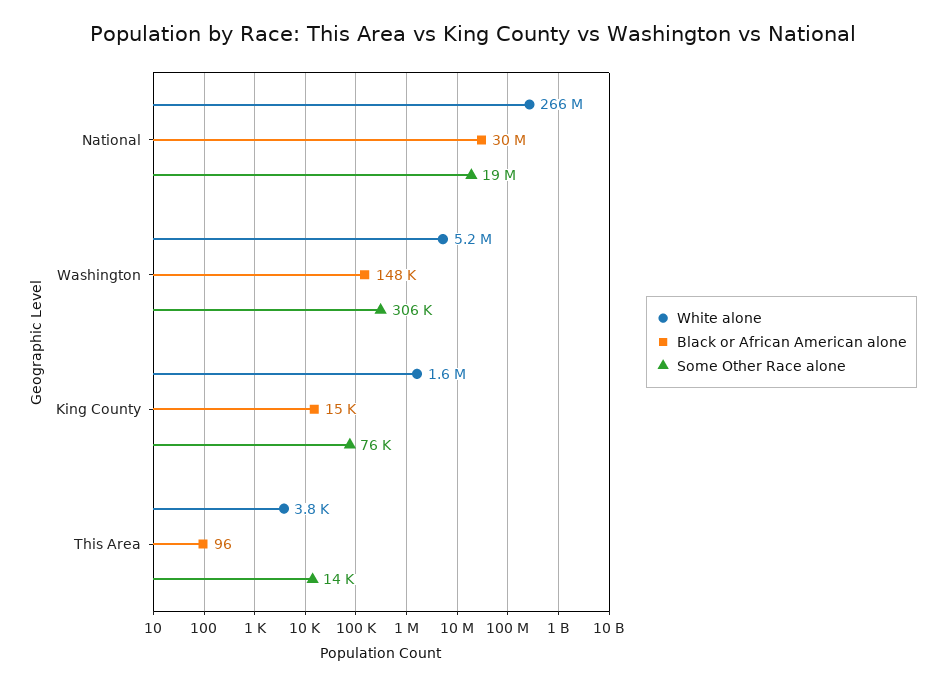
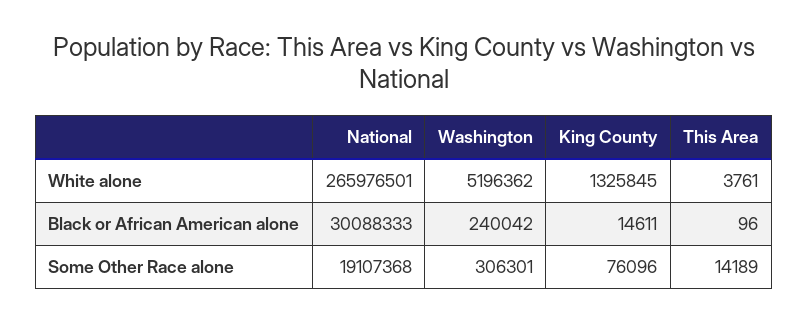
  {
    "White alone": {
      "National": 265976501,
      "Washington": 5196362,
-     "King County": 1600000,
+     "King County": 1325845,
      "This Area": 3761
    },
    "Black or African American alone": {
      "National": 30088333,
-     "Washington": 148000,
+     "Washington": 240042,
      "King County": 14611,
      "This Area": 96
    },
    "Some Other Race alone": {
      "National": 19107368,
      "Washington": 306301,
      "King County": 76096,
      "This Area": 14189
    }
  }

